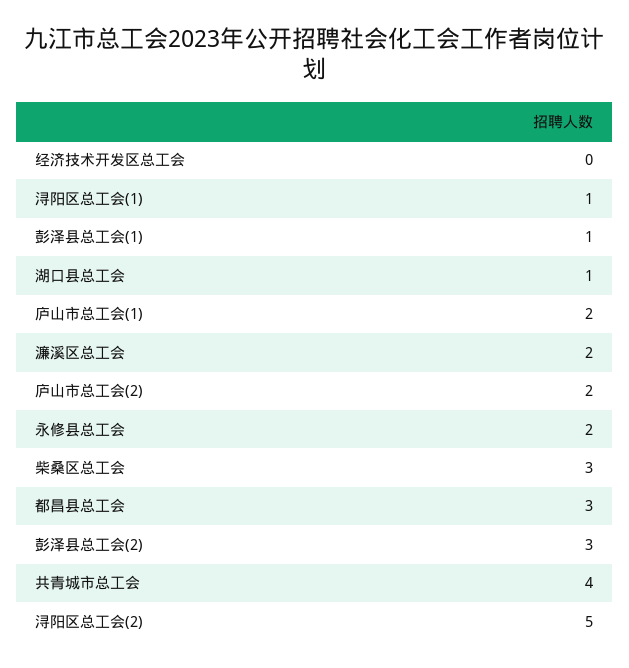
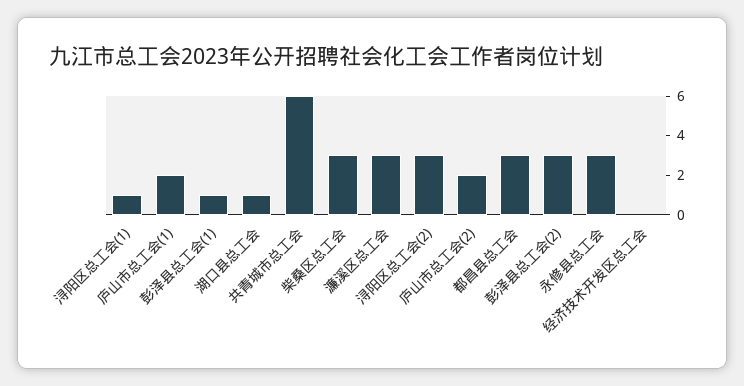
  {
    "经济技术开发区总工会": 0,
    "浔阳区总工会(1)": 1,
    "彭泽县总工会(1)": 1,
    "湖口县总工会": 1,
    "庐山市总工会(1)": 2,
-   "濂溪区总工会": 2,
+   "濂溪区总工会": 3,
    "庐山市总工会(2)": 2,
-   "永修县总工会": 2,
+   "永修县总工会": 3,
    "柴桑区总工会": 3,
    "都昌县总工会": 3,
    "彭泽县总工会(2)": 3,
-   "共青城市总工会": 4,
+   "共青城市总工会": 6,
-   "浔阳区总工会(2)": 5
+   "浔阳区总工会(2)": 3
  }

